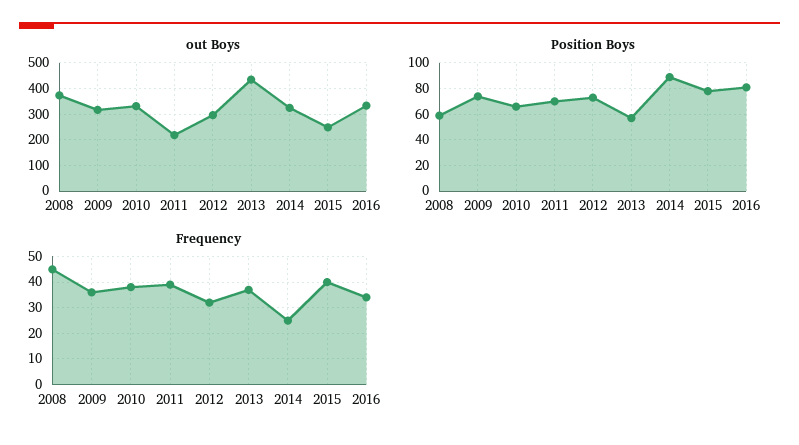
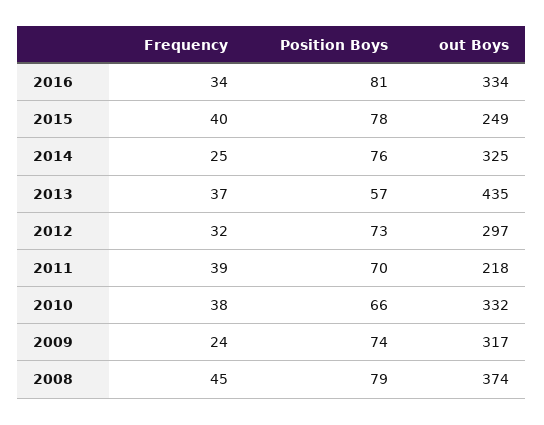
  {
    "out Boys": {
      "2008": 374,
      "2009": 317,
      "2010": 332,
      "2011": 218,
      "2012": 297,
      "2013": 435,
      "2014": 325,
      "2015": 249,
      "2016": 334
    },
    "Position Boys": {
-     "2008": 60,
+     "2008": 79,
      "2009": 74,
      "2010": 66,
      "2011": 70,
      "2012": 73,
      "2013": 57,
-     "2014": 90,
+     "2014": 76,
      "2015": 78,
      "2016": 81
    },
    "Frequency": {
      "2008": 45,
-     "2009": 35,
+     "2009": 24,
      "2010": 38,
      "2011": 39,
      "2012": 32,
      "2013": 37,
      "2014": 25,
      "2015": 40,
      "2016": 34
    }
  }

